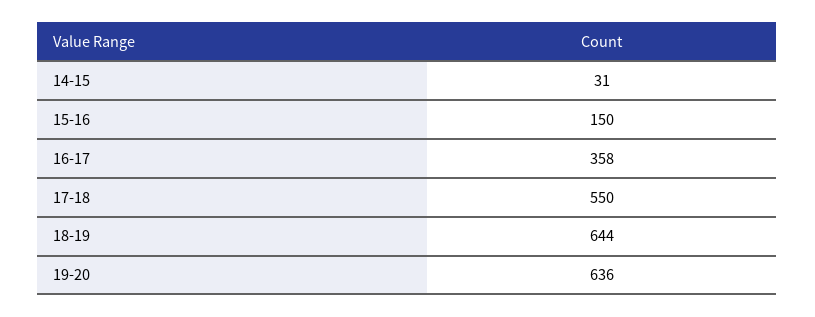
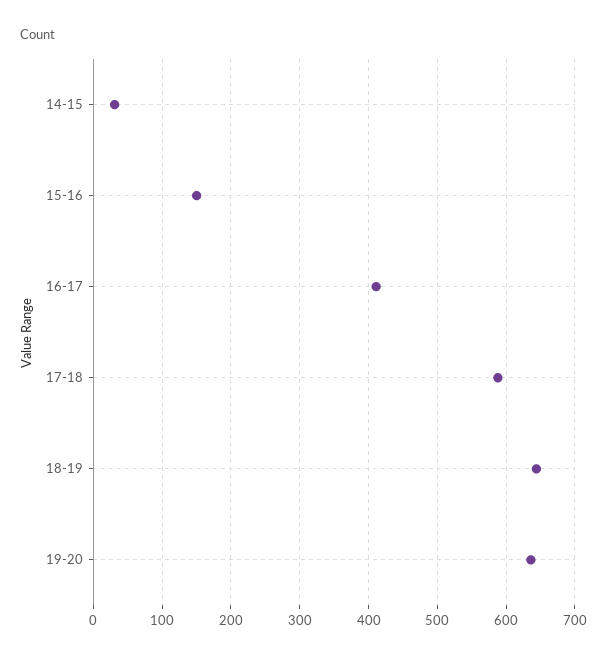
  {
    "14-15": 31,
    "15-16": 150,
-   "16-17": 358,
+   "16-17": 410,
-   "17-18": 550,
+   "17-18": 590,
    "18-19": 644,
    "19-20": 636
  }

